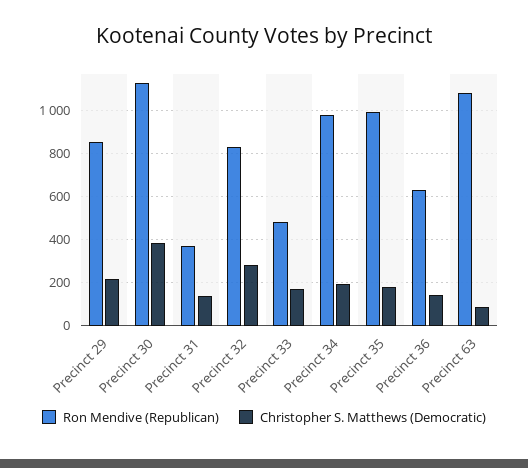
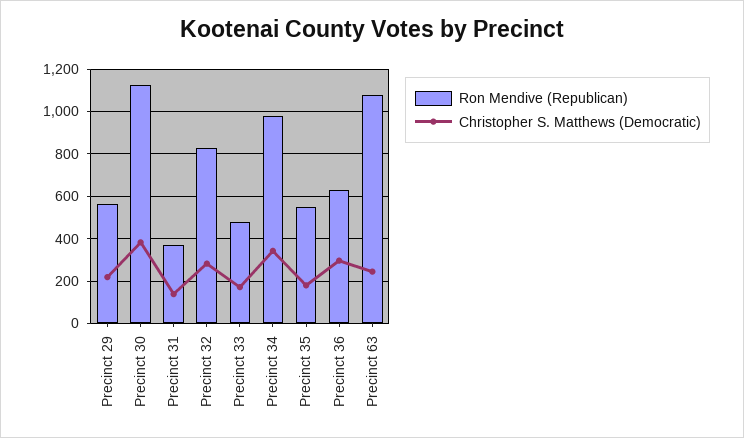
  {
    "Ron Mendive (Republican)": {
-     "Precinct 29": 850,
+     "Precinct 29": 550,
      "Precinct 30": 1100,
      "Precinct 31": 350,
      "Precinct 32": 850,
      "Precinct 33": 500,
      "Precinct 34": 1000,
-     "Precinct 35": 1000,
+     "Precinct 35": 550,
      "Precinct 36": 650,
      "Precinct 63": 1100
    },
    "Christopher S. Matthews (Democratic)": {
      "Precinct 29": 200,
      "Precinct 30": 400,
      "Precinct 31": 150,
      "Precinct 32": 300,
      "Precinct 33": 150,
-     "Precinct 34": 200,
+     "Precinct 34": 350,
      "Precinct 35": 200,
-     "Precinct 36": 150,
+     "Precinct 36": 300,
-     "Precinct 63": 100
+     "Precinct 63": 250
    }
  }

